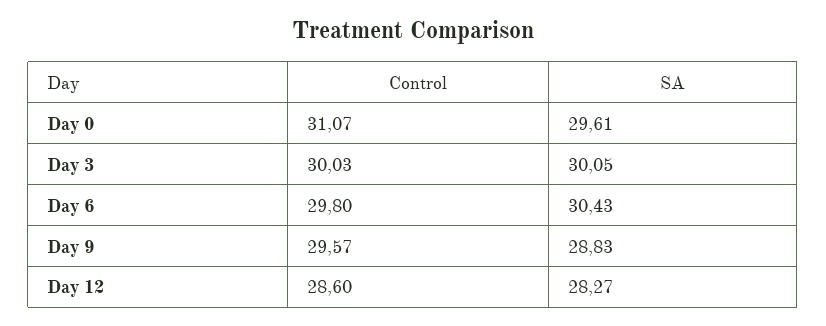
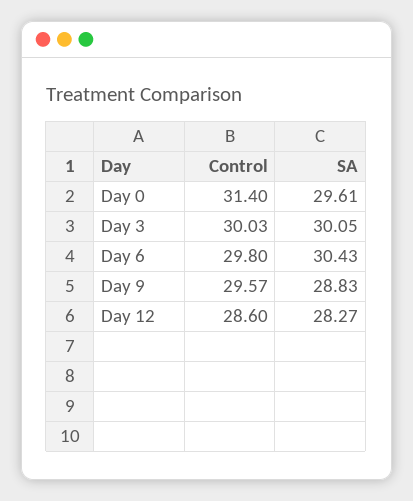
  {
    "Control": {
-     "Day 0": 31.07,
+     "Day 0": 31.4,
      "Day 3": 30.03,
      "Day 6": 29.8,
      "Day 9": 29.57,
      "Day 12": 28.6
    },
    "SA": {
      "Day 0": 29.61,
      "Day 3": 30.05,
      "Day 6": 30.43,
      "Day 9": 28.83,
      "Day 12": 28.27
    }
  }

